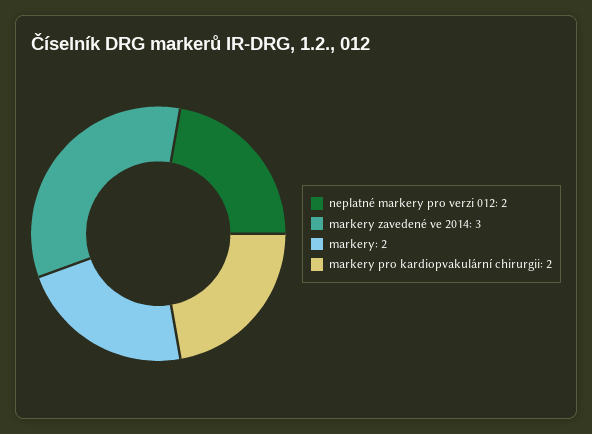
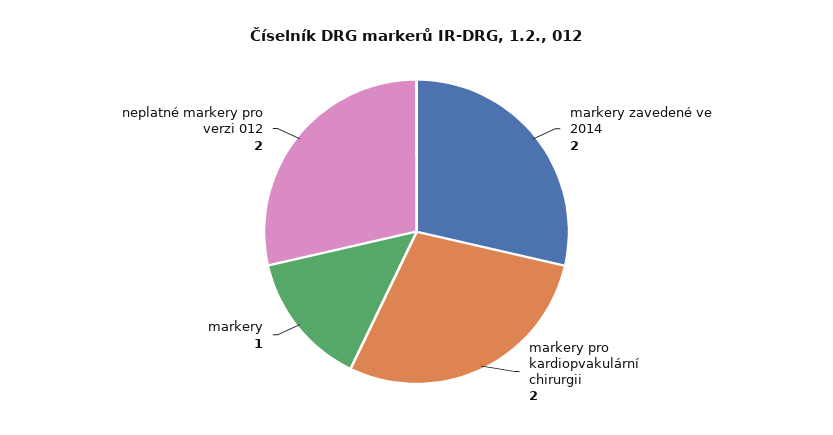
  {
    "neplatné markery pro verzi 012": 2,
-   "markery zavedené ve 2014": 3,
+   "markery zavedené ve 2014": 2,
-   "markery": 2,
+   "markery": 1,
    "markery pro kardiopvakulární chirurgii": 2
  }

